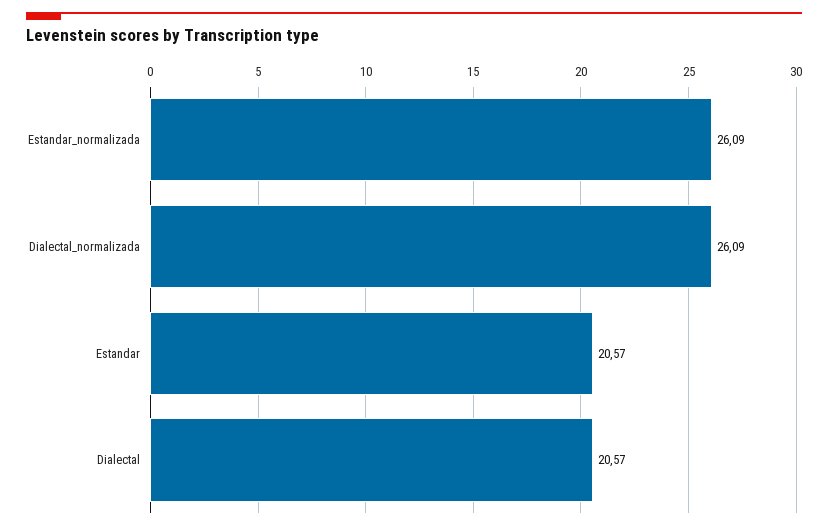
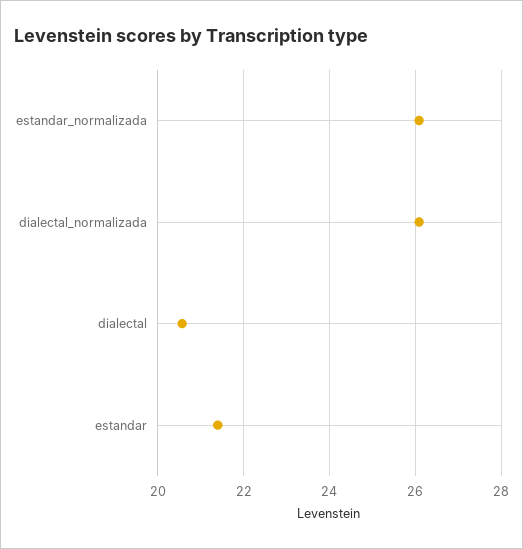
  {
    "Estandar_normalizada": 26.09,
    "Dialectal_normalizada": 26.09,
-   "Estandar": 20.57,
+   "Estandar": 21.4,
    "Dialectal": 20.57
  }

